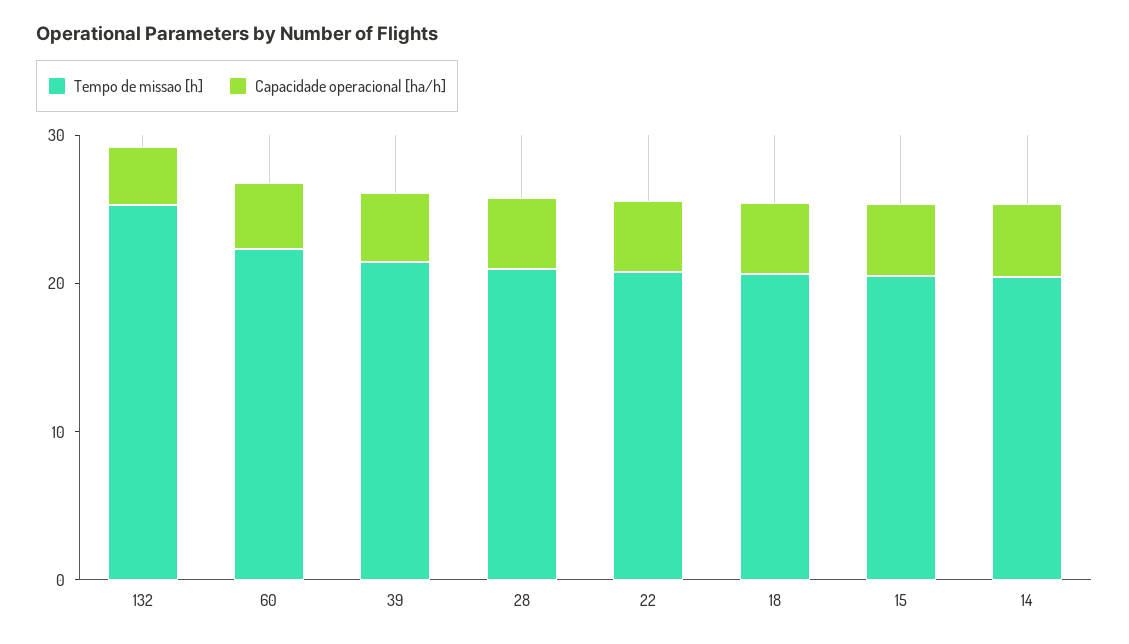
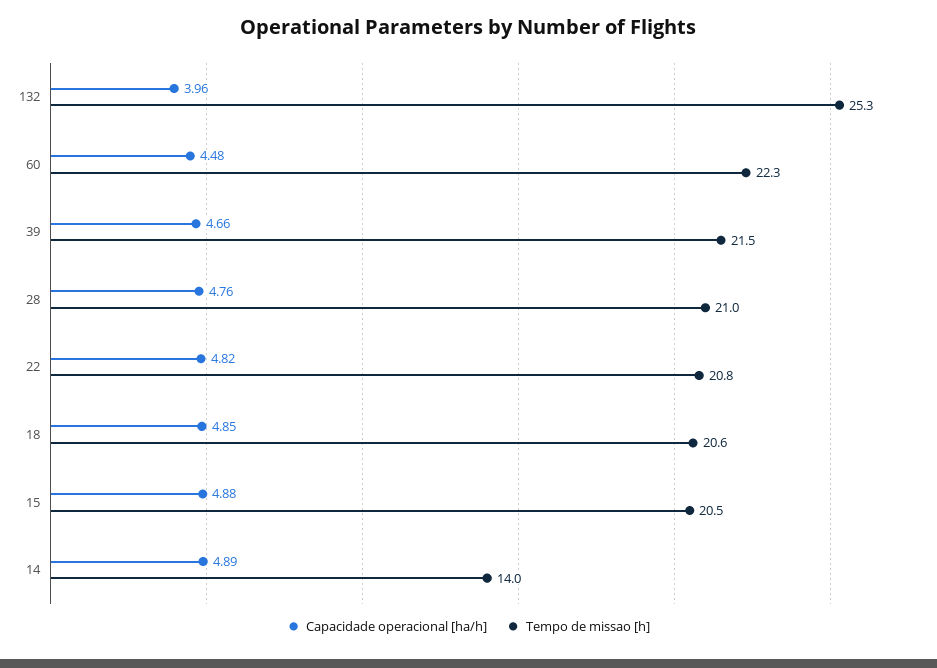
  {
    "Tempo de missao [h]": {
      "132": 25.3,
      "60": 22.3,
      "39": 21.5,
      "28": 21,
      "22": 20.8,
      "18": 20.6,
      "15": 20.5,
-     "14": 20
+     "14": 14
    },
    "Capacidade operacional [ha/h]": {
      "132": 3.96,
      "60": 4.48,
      "39": 4.66,
      "28": 4.76,
      "22": 4.82,
      "18": 4.85,
      "15": 4.88,
      "14": 4.89
    }
  }

